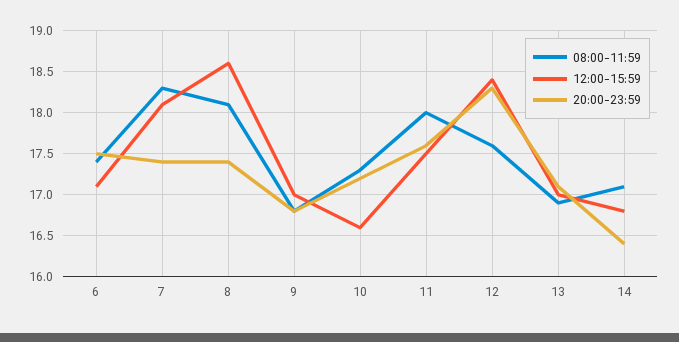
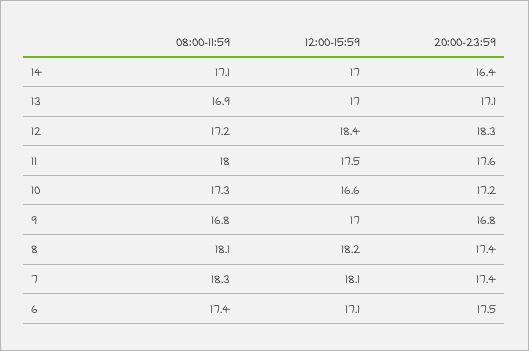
  {
    "08:00-11:59": {
      "6": 17.4,
      "7": 18.3,
      "8": 18.1,
      "9": 16.8,
      "10": 17.3,
      "11": 18,
-     "12": 17.6,
+     "12": 17.2,
      "13": 16.9,
      "14": 17.1
    },
    "12:00-15:59": {
      "6": 17.1,
      "7": 18.1,
-     "8": 18.6,
+     "8": 18.2,
      "9": 17,
      "10": 16.6,
      "11": 17.5,
      "12": 18.4,
      "13": 17,
-     "14": 16.8
+     "14": 17
    },
    "20:00-23:59": {
      "6": 17.5,
      "7": 17.4,
      "8": 17.4,
      "9": 16.8,
      "10": 17.2,
      "11": 17.6,
      "12": 18.3,
      "13": 17.1,
      "14": 16.4
    }
  }

